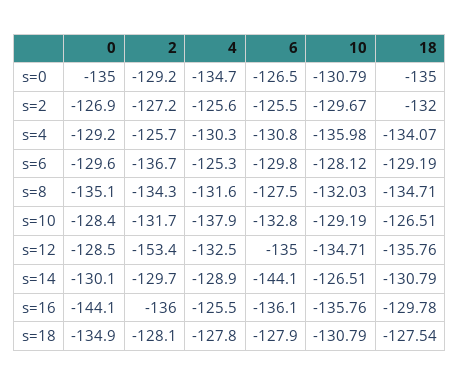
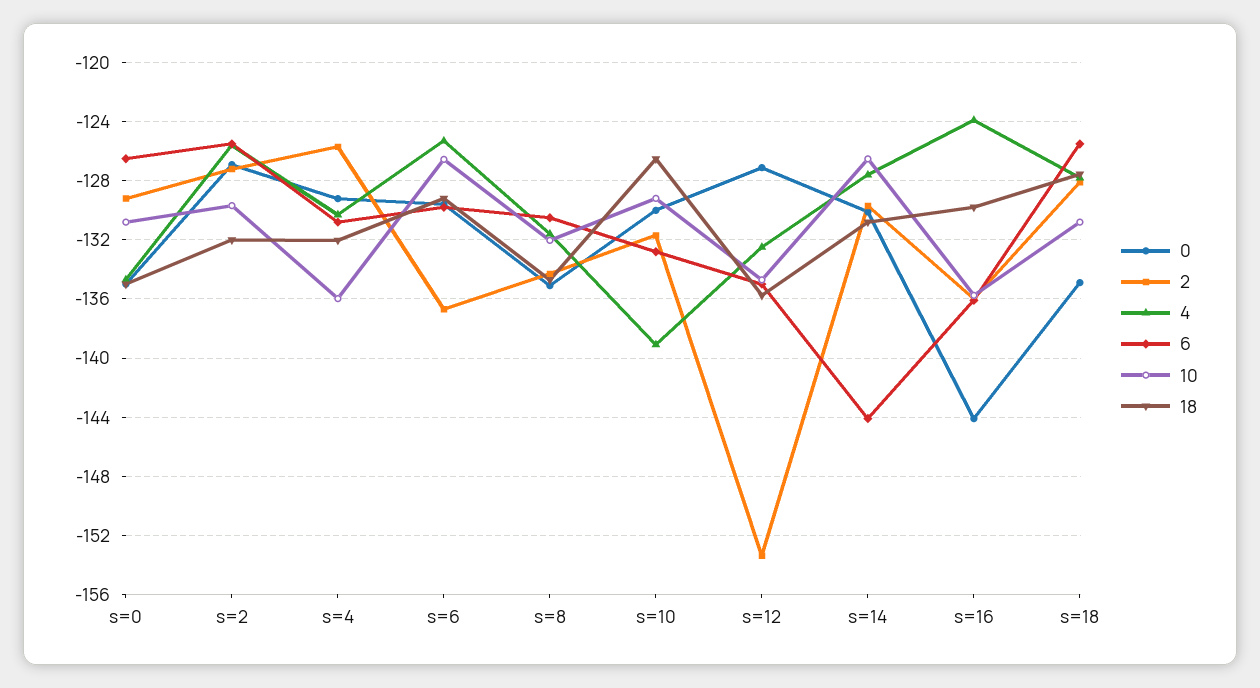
  {
    "0": {
      "s=0": -135,
      "s=2": -126.9,
      "s=4": -129.2,
      "s=6": -129.6,
      "s=8": -135.1,
-     "s=10": -128.4,
+     "s=10": -130,
-     "s=12": -128.5,
+     "s=12": -127,
      "s=14": -130.1,
      "s=16": -144.1,
      "s=18": -134.9
    },
    "2": {
      "s=0": -129.2,
      "s=2": -127.2,
      "s=4": -125.7,
      "s=6": -136.7,
      "s=8": -134.3,
      "s=10": -131.7,
      "s=12": -153.4,
      "s=14": -129.7,
      "s=16": -136,
      "s=18": -128.1
    },
    "4": {
      "s=0": -134.7,
      "s=2": -125.6,
      "s=4": -130.3,
      "s=6": -125.3,
      "s=8": -131.6,
-     "s=10": -137.9,
+     "s=10": -139,
      "s=12": -132.5,
-     "s=14": -128.9,
+     "s=14": -127.5,
-     "s=16": -125.5,
+     "s=16": -124,
      "s=18": -127.8
    },
    "6": {
      "s=0": -126.5,
      "s=2": -125.5,
      "s=4": -130.8,
      "s=6": -129.8,
-     "s=8": -127.5,
+     "s=8": -130.5,
      "s=10": -132.8,
      "s=12": -135,
      "s=14": -144.1,
      "s=16": -136.1,
-     "s=18": -127.9
+     "s=18": -125.5
    },
    "10": {
      "s=0": -130.79,
      "s=2": -129.67,
      "s=4": -135.98,
-     "s=6": -128.12,
+     "s=6": -126.5,
      "s=8": -132.03,
      "s=10": -129.19,
      "s=12": -134.71,
      "s=14": -126.51,
      "s=16": -135.76,
      "s=18": -130.79
    },
    "18": {
      "s=0": -135,
      "s=2": -132,
-     "s=4": -134.07,
+     "s=4": -132,
      "s=6": -129.19,
      "s=8": -134.71,
      "s=10": -126.51,
      "s=12": -135.76,
      "s=14": -130.79,
      "s=16": -129.78,
      "s=18": -127.54
    }
  }

